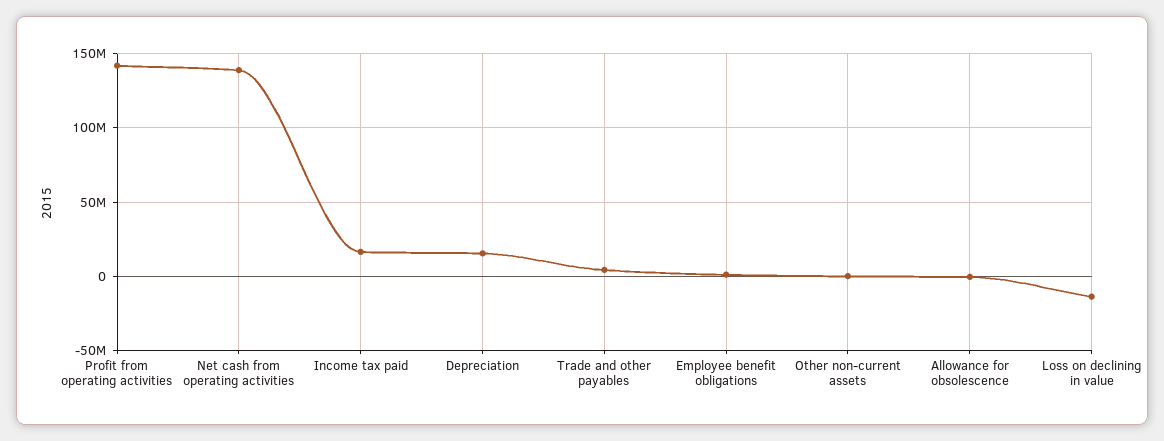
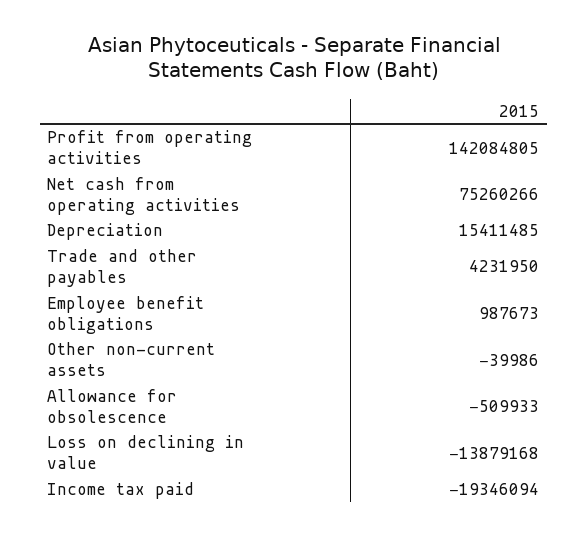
  {
    "Profit from operating activities": 142084805,
-   "Net cash from operating activities": 140000000,
+   "Net cash from operating activities": 75260266,
-   "Income tax paid": 15000000,
+   "Income tax paid": -19346094,
    "Depreciation": 15411485,
    "Trade and other payables": 4231950,
    "Employee benefit obligations": 987673,
    "Other non-current assets": -39986,
    "Allowance for obsolescence": -509933,
    "Loss on declining in value": -13879168
  }

